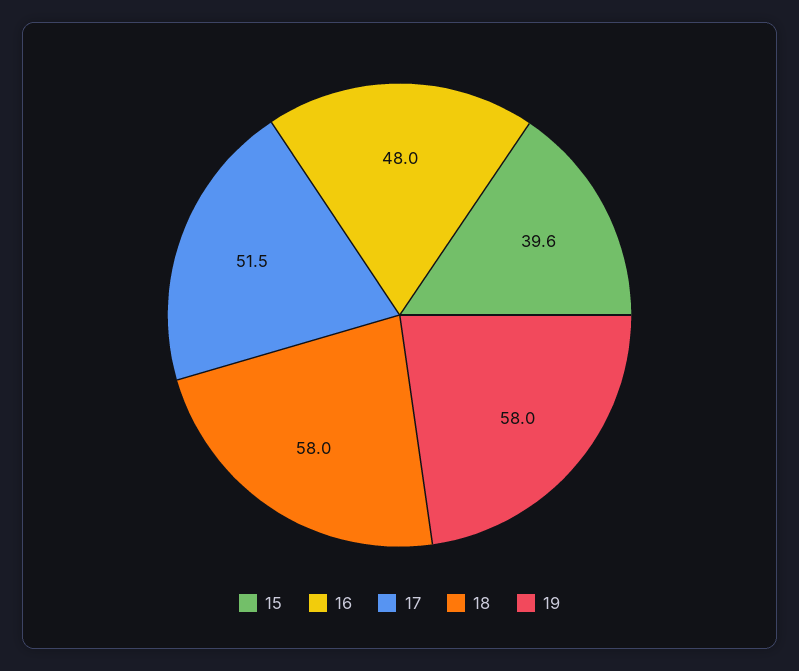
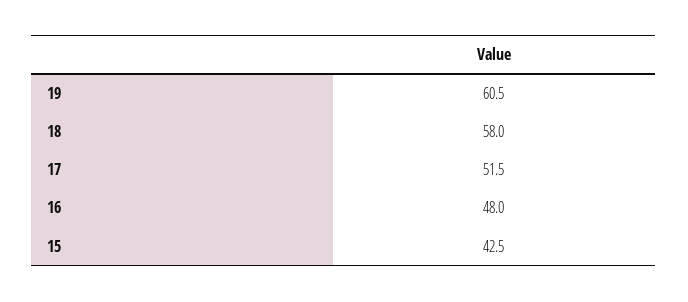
  {
-   "15": 39.6,
+   "15": 42.5,
    "16": 48,
    "17": 51.5,
    "18": 58,
-   "19": 58
+   "19": 60.5
  }

